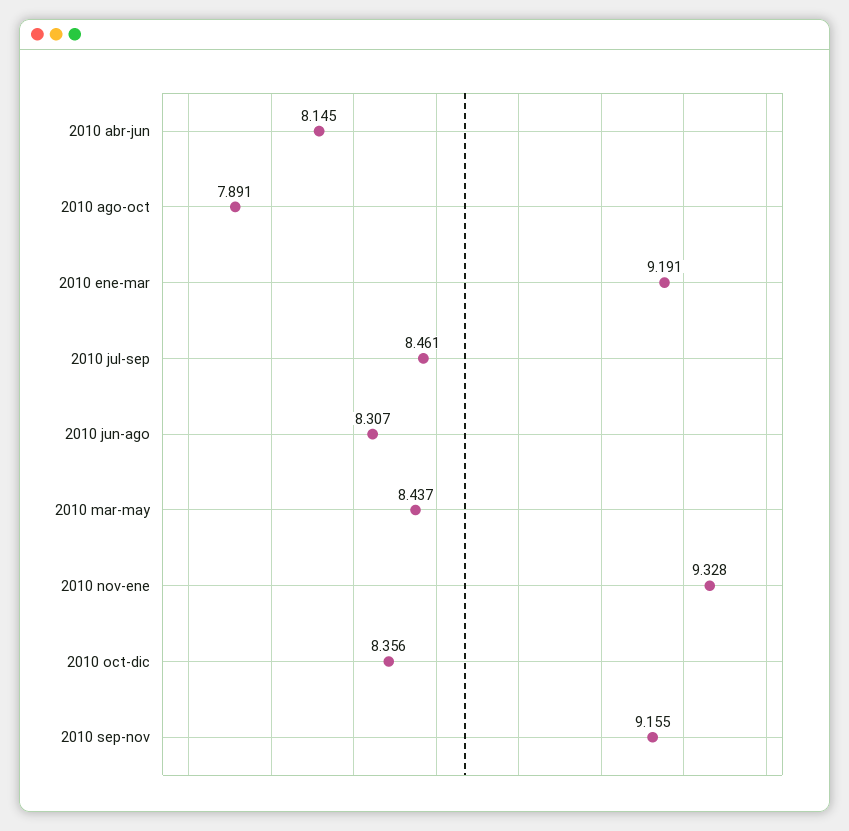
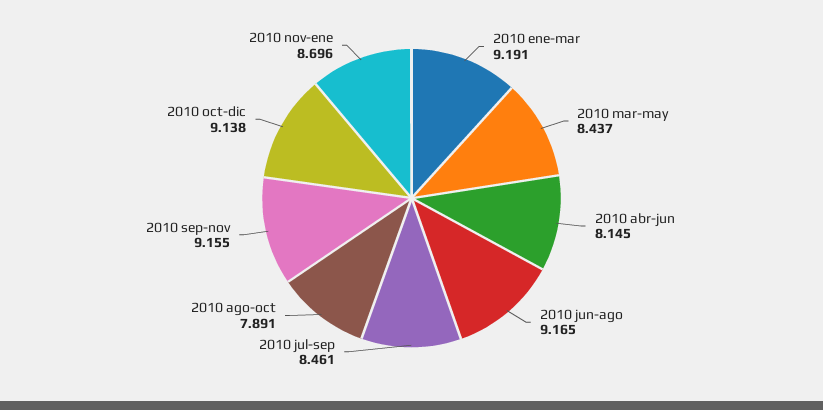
  {
    "2010 abr-jun": 8.145,
    "2010 ago-oct": 7.891,
    "2010 ene-mar": 9.191,
    "2010 jul-sep": 8.461,
-   "2010 jun-ago": 8.307,
+   "2010 jun-ago": 9.165,
    "2010 mar-may": 8.437,
-   "2010 nov-ene": 9.328,
+   "2010 nov-ene": 8.696,
-   "2010 oct-dic": 8.356,
+   "2010 oct-dic": 9.138,
    "2010 sep-nov": 9.155
  }

